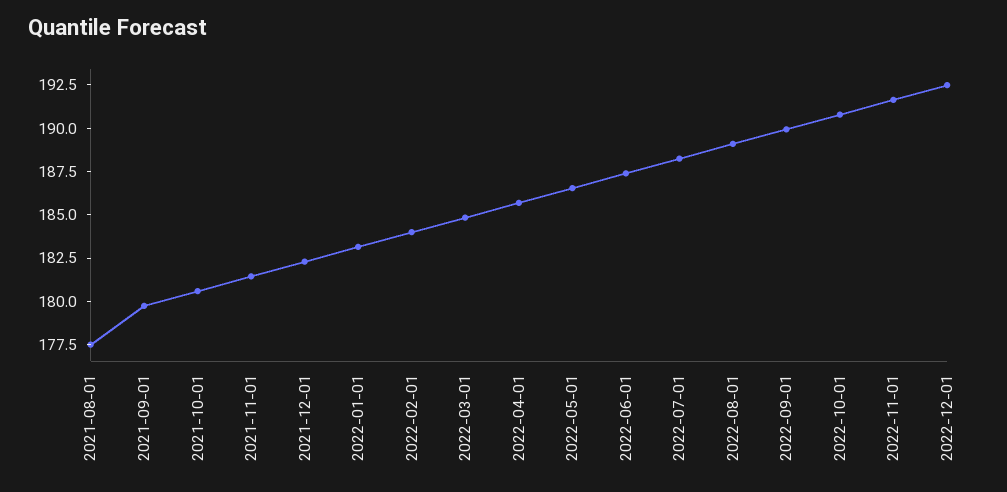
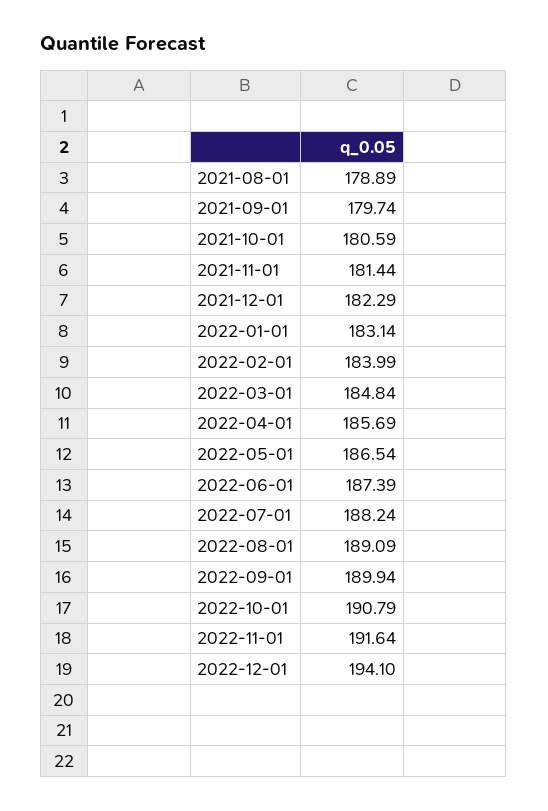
  {
-   "2021-08-01": 177.5,
+   "2021-08-01": 178.89,
    "2021-09-01": 179.74,
    "2021-10-01": 180.59,
    "2021-11-01": 181.44,
    "2021-12-01": 182.29,
    "2022-01-01": 183.14,
    "2022-02-01": 183.99,
    "2022-03-01": 184.84,
    "2022-04-01": 185.69,
    "2022-05-01": 186.54,
    "2022-06-01": 187.39,
    "2022-07-01": 188.24,
    "2022-08-01": 189.09,
    "2022-09-01": 189.94,
    "2022-10-01": 190.79,
    "2022-11-01": 191.64,
-   "2022-12-01": 192.5
+   "2022-12-01": 194.1
  }

